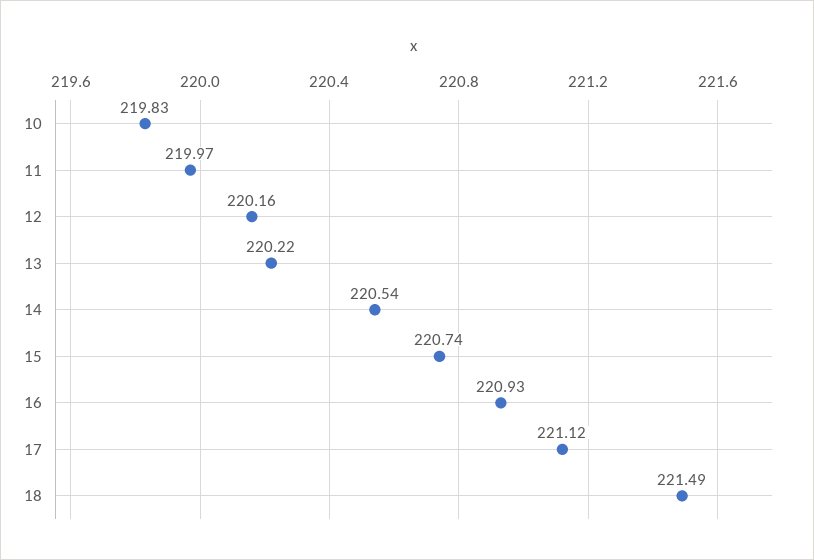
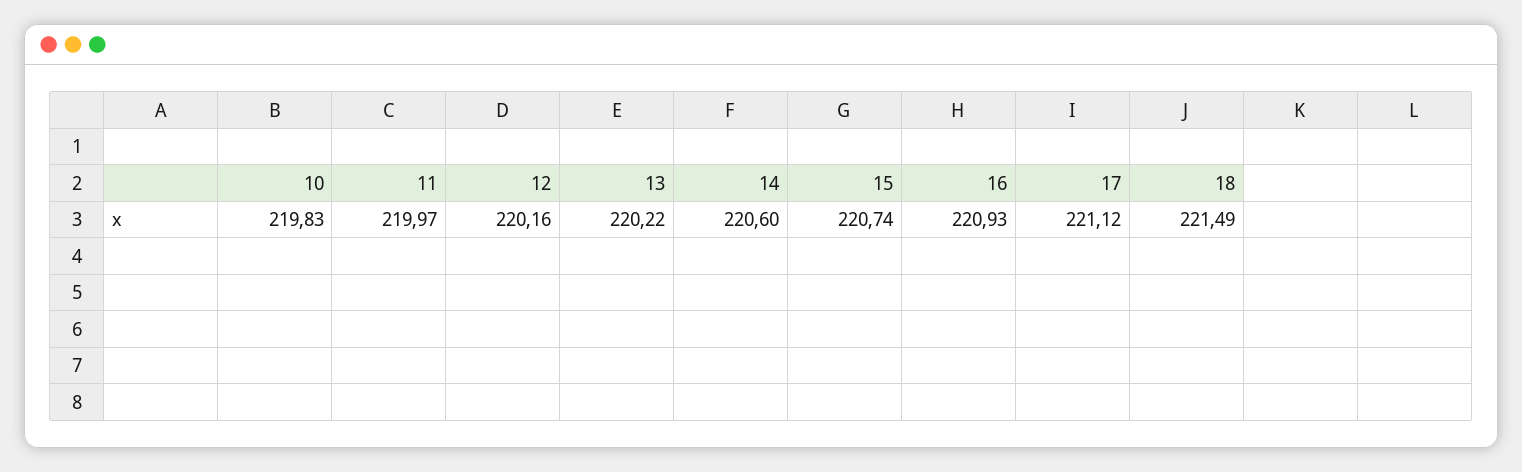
  {
    "10": 219.83,
    "11": 219.97,
    "12": 220.16,
    "13": 220.22,
-   "14": 220.54,
+   "14": 220.6,
    "15": 220.74,
    "16": 220.93,
    "17": 221.12,
    "18": 221.49
  }

